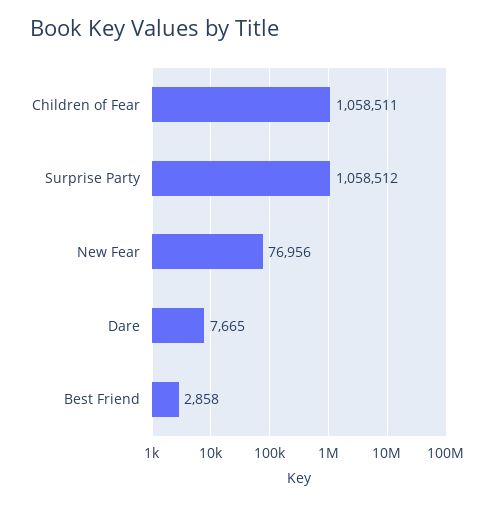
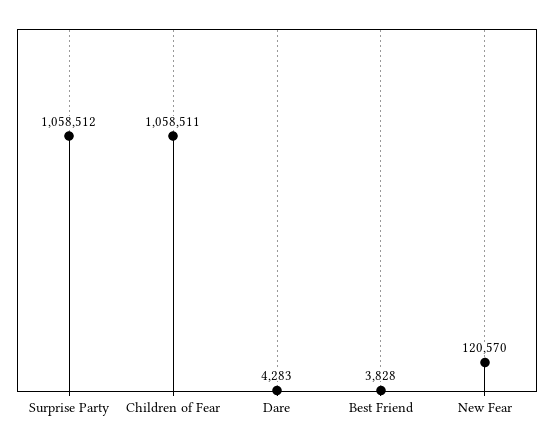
  {
    "Children of Fear": 1058511,
    "Surprise Party": 1058512,
-   "New Fear": 76956,
+   "New Fear": 120570,
-   "Dare": 7665,
+   "Dare": 4283,
-   "Best Friend": 2858
+   "Best Friend": 3828
  }

